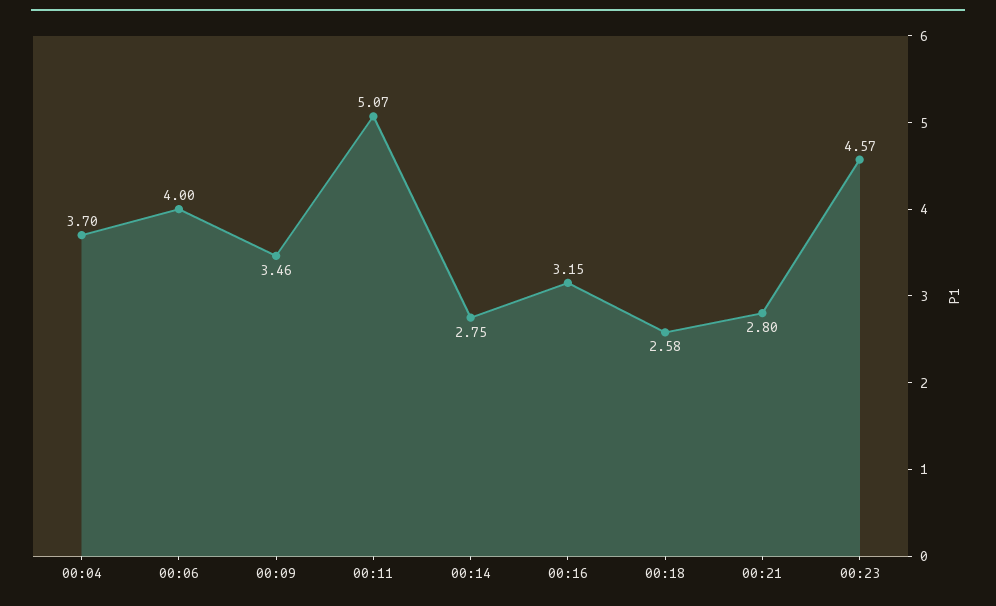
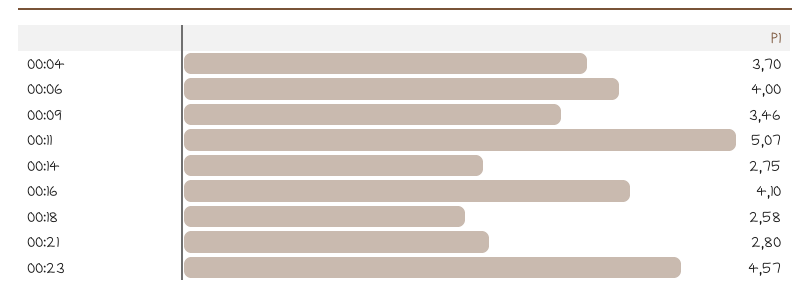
  {
    "00:04": 3.7,
    "00:06": 4,
    "00:09": 3.46,
    "00:11": 5.07,
    "00:14": 2.75,
-   "00:16": 3.15,
+   "00:16": 4.1,
    "00:18": 2.58,
    "00:21": 2.8,
    "00:23": 4.57
  }

